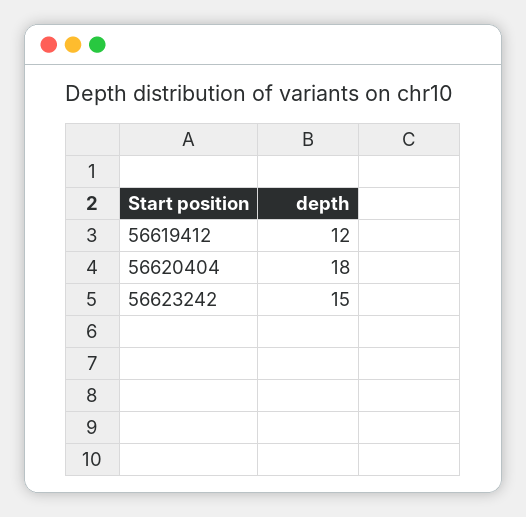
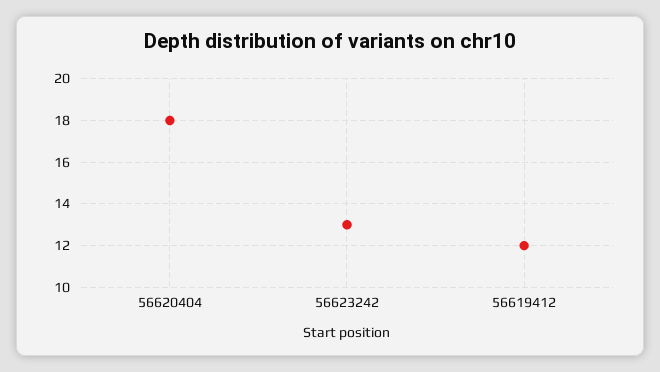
  {
    "56619412": 12,
    "56620404": 18,
-   "56623242": 15
+   "56623242": 13
  }

